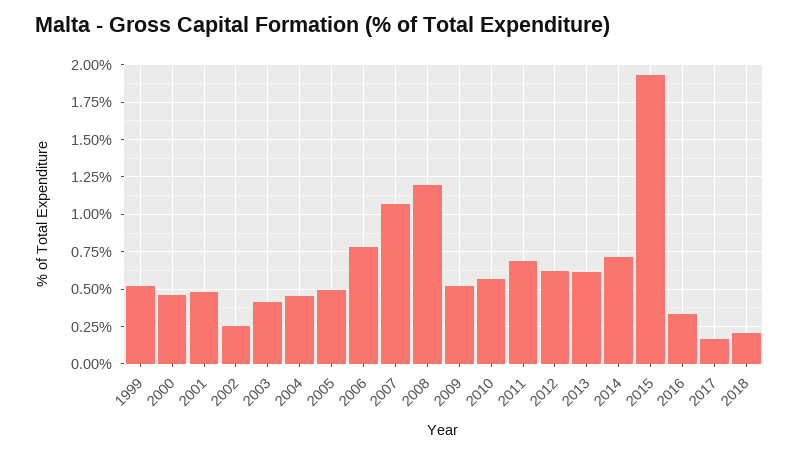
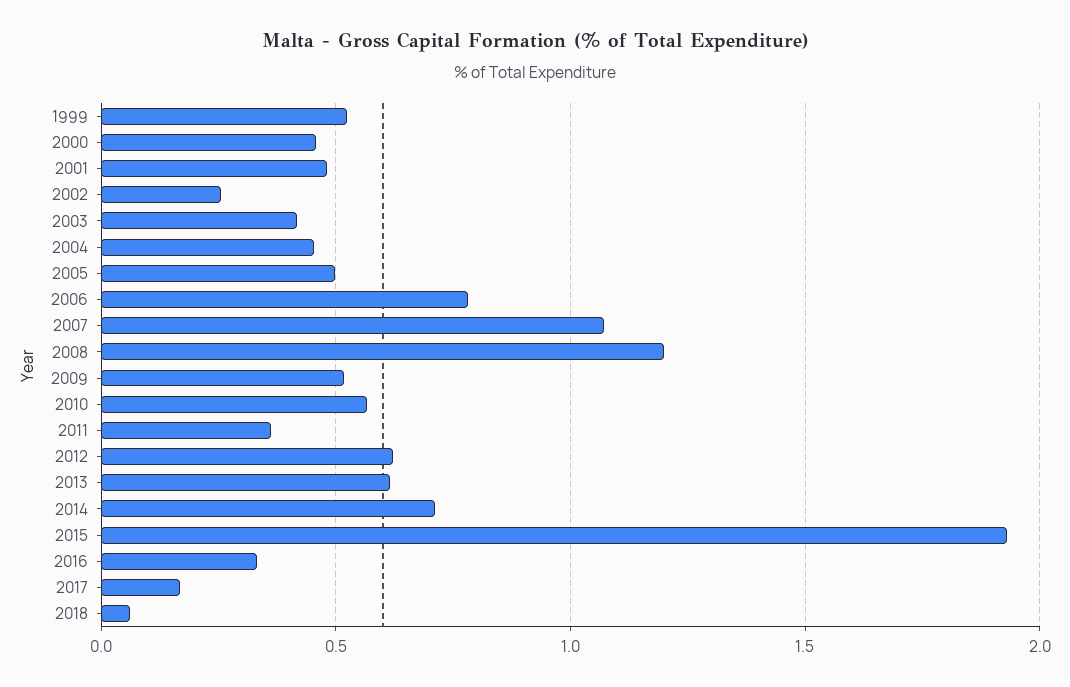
  {
    "1999": 0.5,
    "2000": 0.45,
    "2001": 0.5,
    "2002": 0.25,
    "2003": 0.4,
    "2004": 0.45,
    "2005": 0.5,
    "2006": 0.8,
    "2007": 1.05,
    "2008": 1.2,
    "2009": 0.5,
    "2010": 0.55,
-   "2011": 0.7,
+   "2011": 0.35,
    "2012": 0.6,
    "2013": 0.6,
    "2014": 0.7,
    "2015": 1.95,
    "2016": 0.35,
    "2017": 0.15,
-   "2018": 0.2
+   "2018": 0.05
  }

